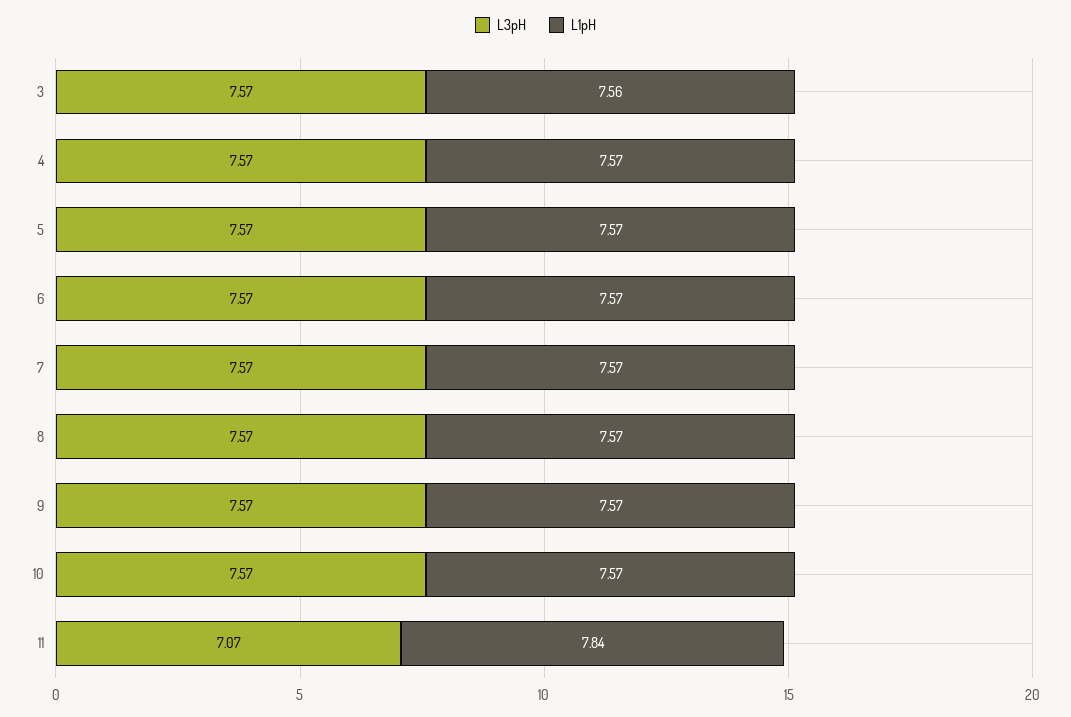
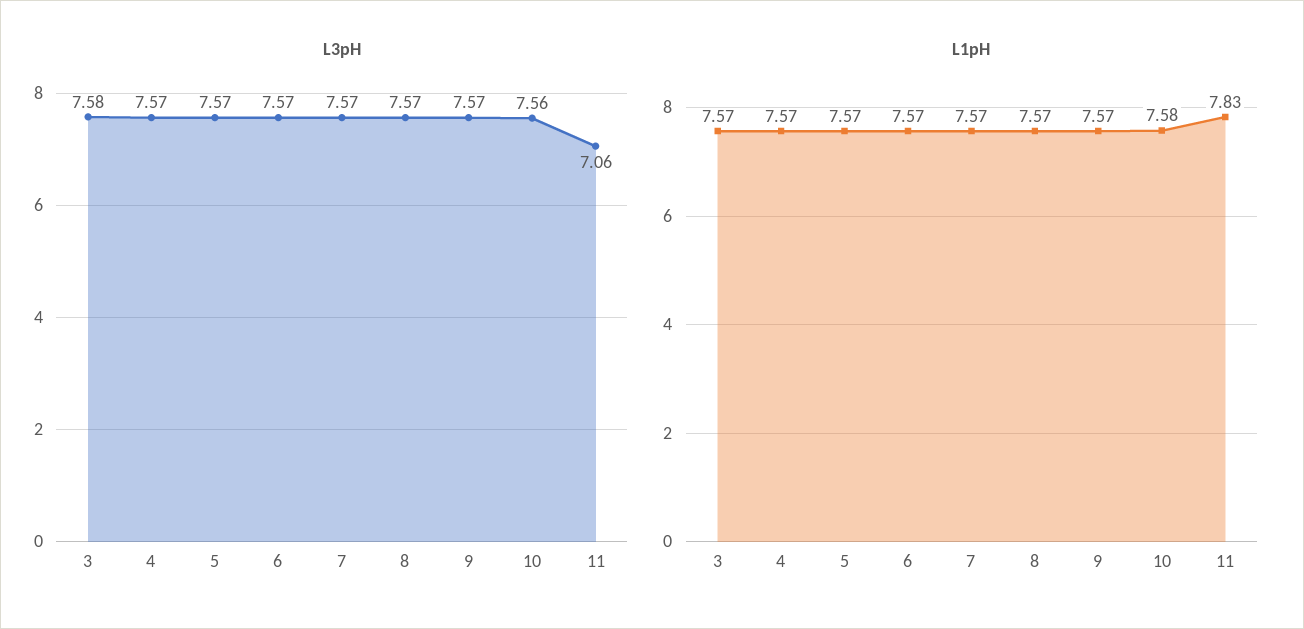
  {
    "L3pH": {
-     "3": 7.57,
+     "3": 7.58,
      "4": 7.57,
      "5": 7.57,
      "6": 7.57,
      "7": 7.57,
      "8": 7.57,
      "9": 7.57,
-     "10": 7.57,
+     "10": 7.56,
-     "11": 7.07
+     "11": 7.06
    },
    "L1pH": {
-     "3": 7.56,
+     "3": 7.57,
      "4": 7.57,
      "5": 7.57,
      "6": 7.57,
      "7": 7.57,
      "8": 7.57,
      "9": 7.57,
-     "10": 7.57,
+     "10": 7.58,
-     "11": 7.84
+     "11": 7.83
    }
  }

